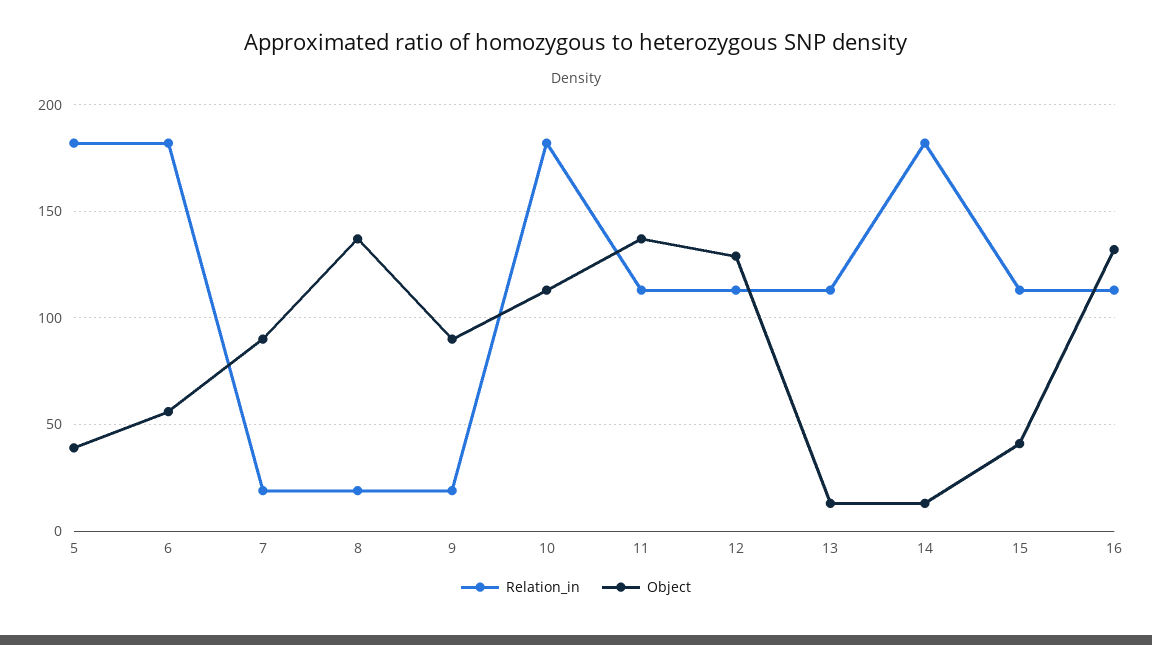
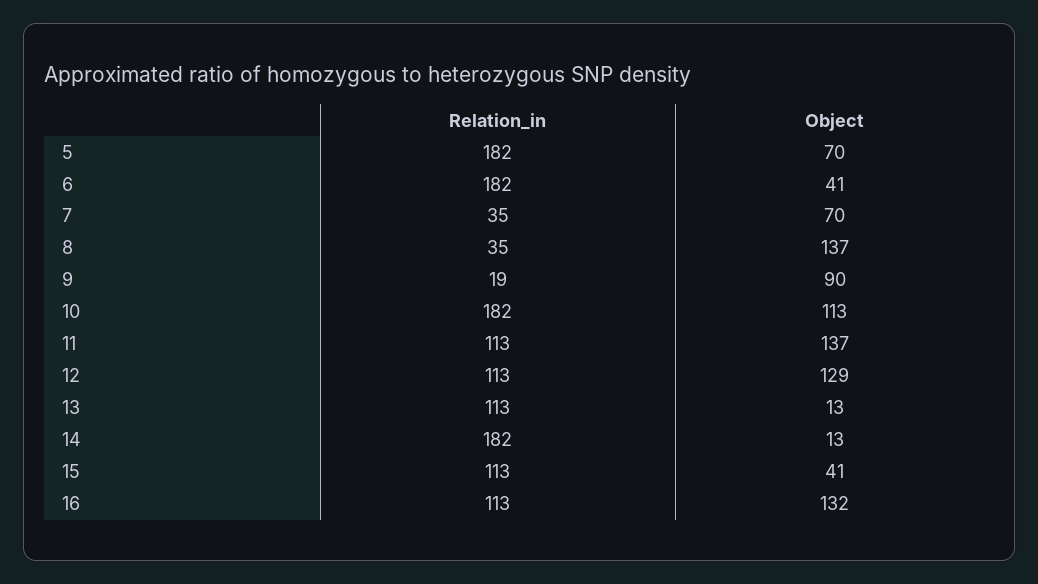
  {
    "Relation_in": {
      "5": 182,
      "6": 182,
-     "7": 20,
+     "7": 35,
-     "8": 20,
+     "8": 35,
      "9": 19,
      "10": 182,
      "11": 113,
      "12": 113,
      "13": 113,
      "14": 182,
      "15": 113,
      "16": 113
    },
    "Object": {
-     "5": 40,
+     "5": 70,
-     "6": 55,
+     "6": 41,
-     "7": 90,
+     "7": 70,
      "8": 137,
      "9": 90,
      "10": 113,
      "11": 137,
      "12": 129,
      "13": 13,
      "14": 13,
      "15": 41,
      "16": 132
    }
  }

